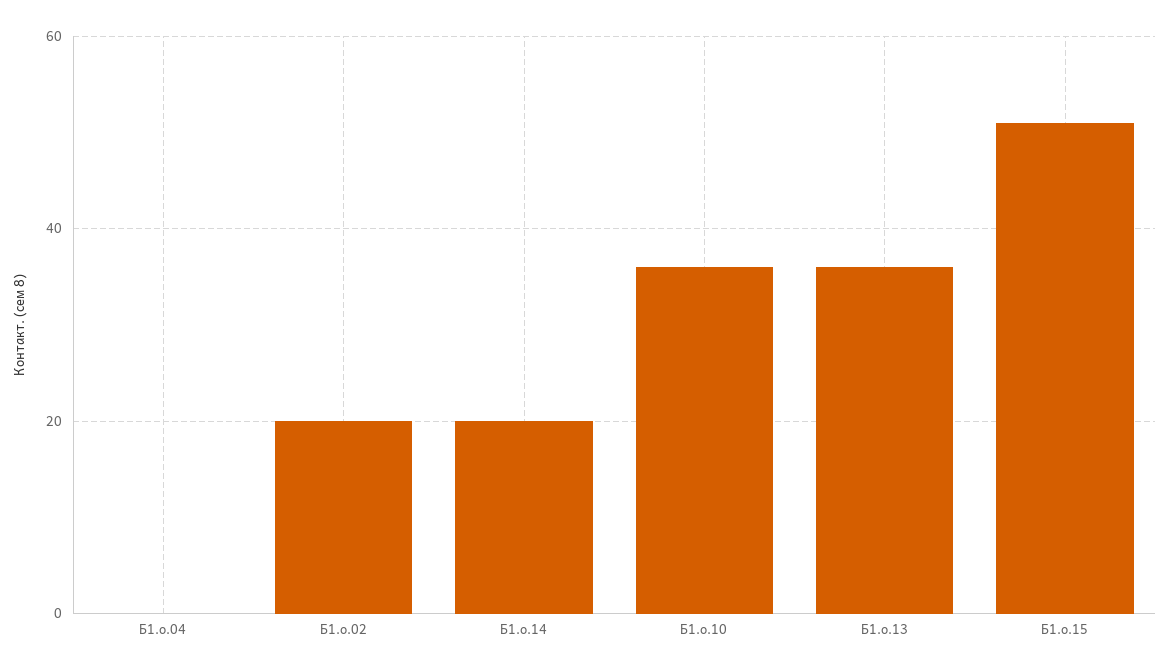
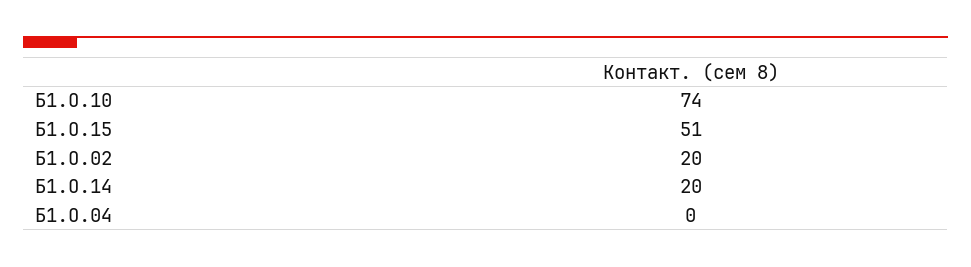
  {
    "Б1.о.04": 0,
    "Б1.о.02": 20,
    "Б1.о.14": 20,
-   "Б1.о.10": 35,
+   "Б1.о.10": 74,
-   "Б1.о.13": 35,
    "Б1.о.15": 51
  }

